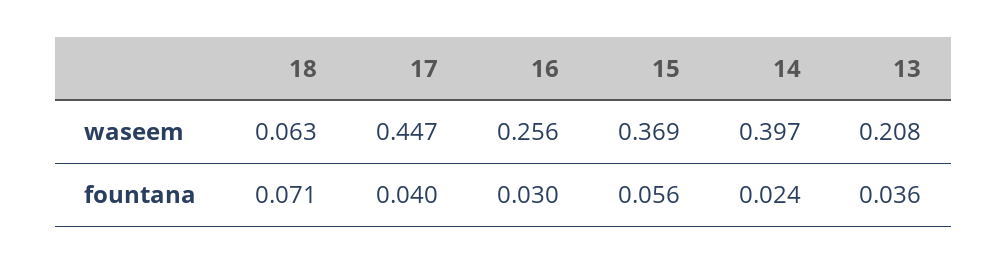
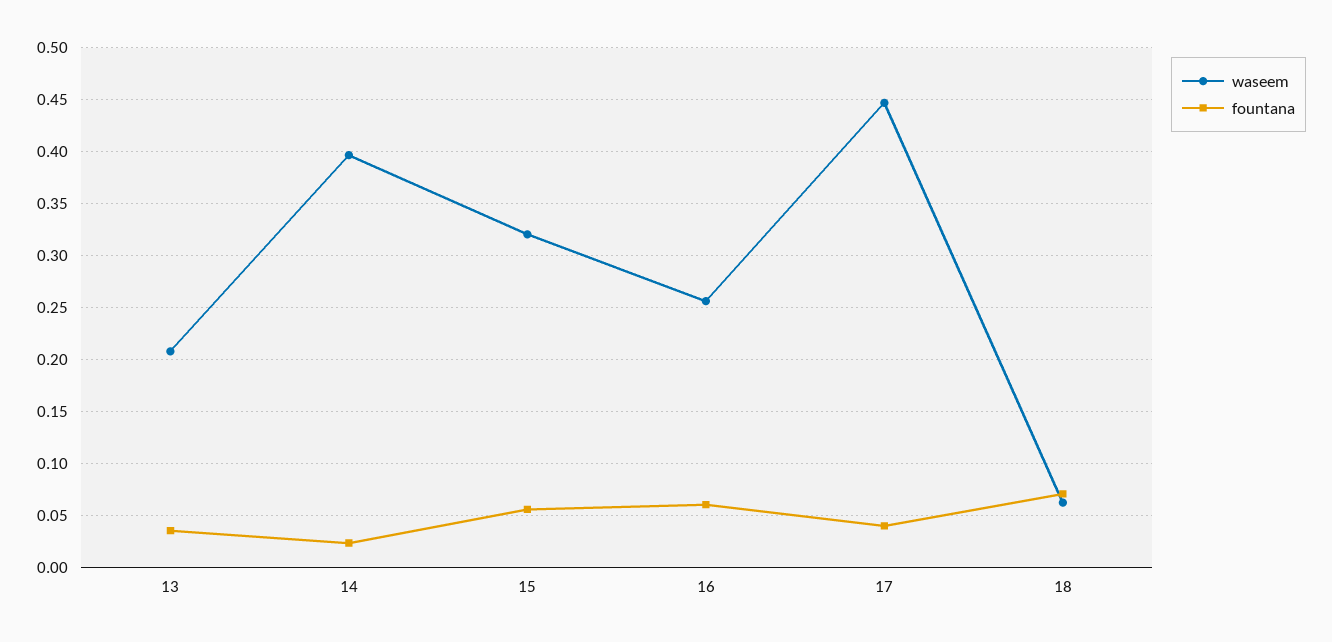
  {
    "waseem": {
      "18": 0.063,
      "17": 0.447,
      "16": 0.256,
-     "15": 0.369,
+     "15": 0.32,
      "14": 0.397,
      "13": 0.208
    },
    "fountana": {
      "18": 0.071,
      "17": 0.04,
-     "16": 0.03,
+     "16": 0.06,
      "15": 0.056,
      "14": 0.024,
      "13": 0.036
    }
  }

